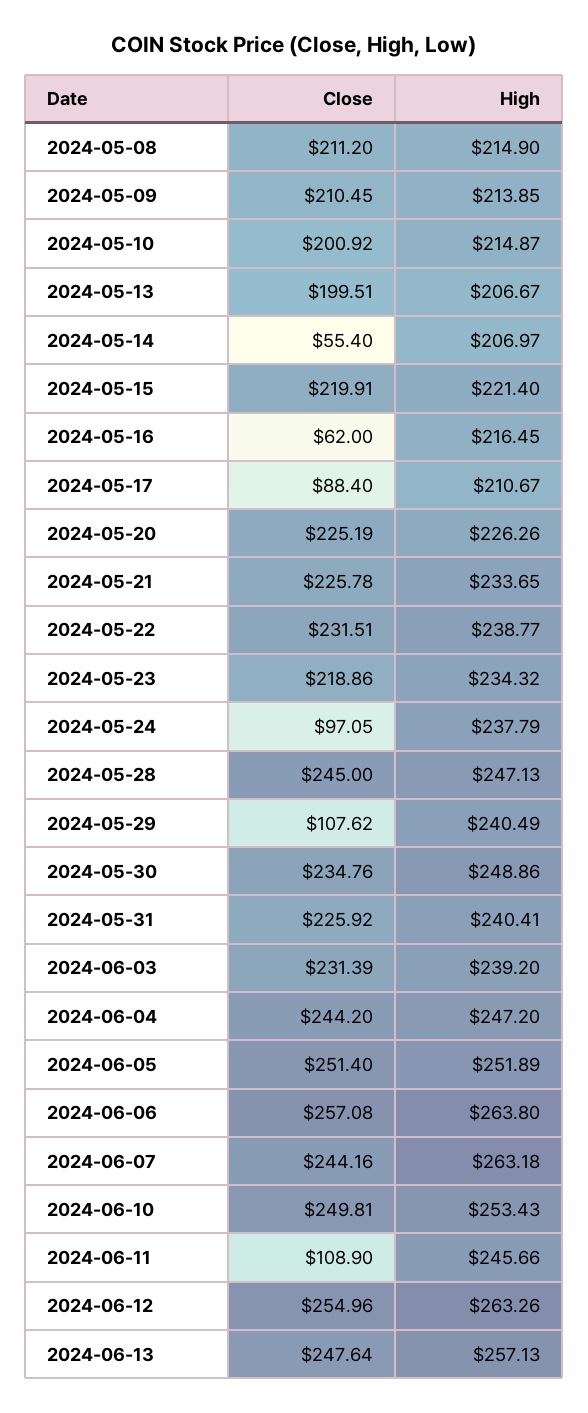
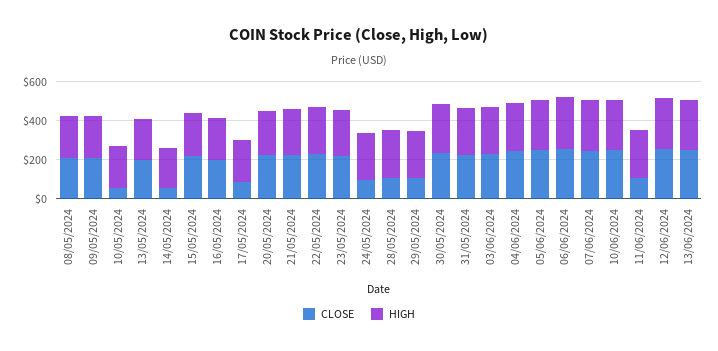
  {
    "Close": {
      "2024-05-08": 211.2,
      "2024-05-09": 210.45,
-     "2024-05-10": 200.92,
+     "2024-05-10": 50,
      "2024-05-13": 199.51,
      "2024-05-14": 55.4,
      "2024-05-15": 219.91,
-     "2024-05-16": 62,
+     "2024-05-16": 200,
      "2024-05-17": 88.4,
      "2024-05-20": 225.19,
      "2024-05-21": 225.78,
      "2024-05-22": 231.51,
      "2024-05-23": 218.86,
      "2024-05-24": 97.05,
-     "2024-05-28": 245,
+     "2024-05-28": 100,
      "2024-05-29": 107.62,
      "2024-05-30": 234.76,
      "2024-05-31": 225.92,
      "2024-06-03": 231.39,
      "2024-06-04": 244.2,
      "2024-06-05": 251.4,
      "2024-06-06": 257.08,
      "2024-06-07": 244.16,
      "2024-06-10": 249.81,
      "2024-06-11": 108.9,
      "2024-06-12": 254.96,
      "2024-06-13": 247.64
    },
    "High": {
      "2024-05-08": 214.9,
      "2024-05-09": 213.85,
      "2024-05-10": 214.87,
      "2024-05-13": 206.67,
      "2024-05-14": 206.97,
      "2024-05-15": 221.4,
      "2024-05-16": 216.45,
      "2024-05-17": 210.67,
      "2024-05-20": 226.26,
      "2024-05-21": 233.65,
      "2024-05-22": 238.77,
      "2024-05-23": 234.32,
      "2024-05-24": 237.79,
      "2024-05-28": 247.13,
      "2024-05-29": 240.49,
      "2024-05-30": 248.86,
      "2024-05-31": 240.41,
      "2024-06-03": 239.2,
      "2024-06-04": 247.2,
      "2024-06-05": 251.89,
      "2024-06-06": 263.8,
      "2024-06-07": 263.18,
      "2024-06-10": 253.43,
      "2024-06-11": 245.66,
      "2024-06-12": 263.26,
      "2024-06-13": 257.13
    }
  }

